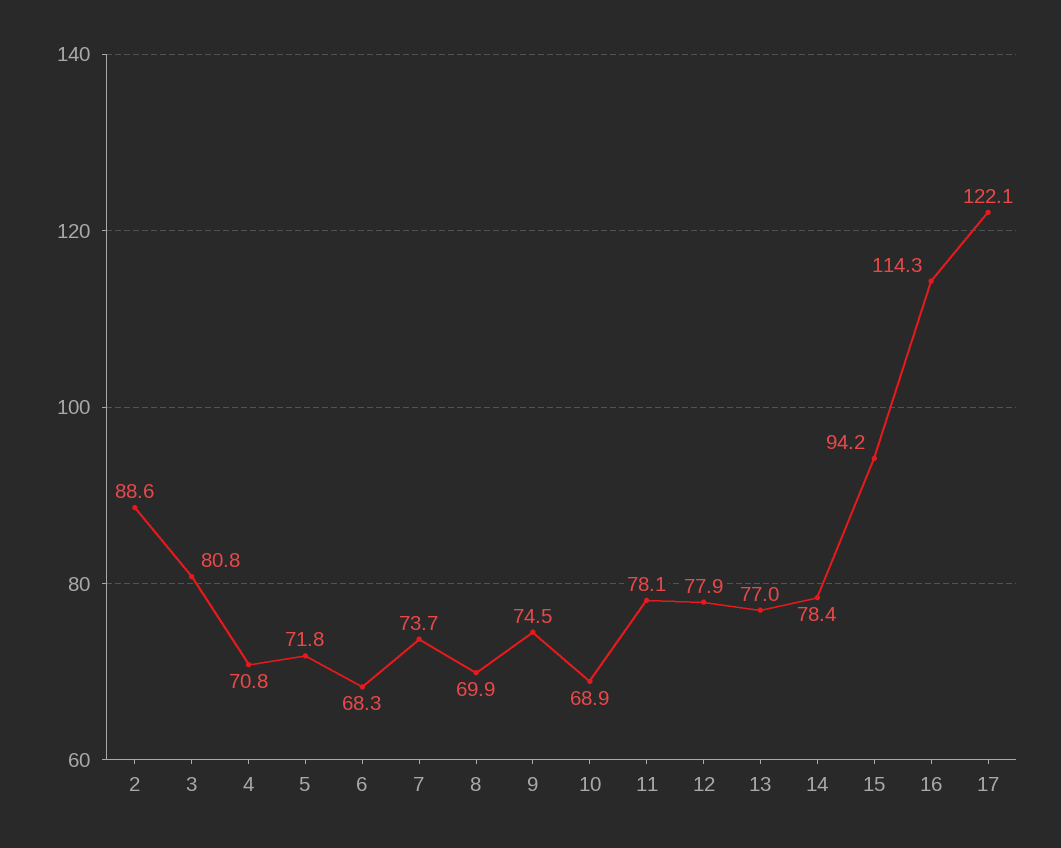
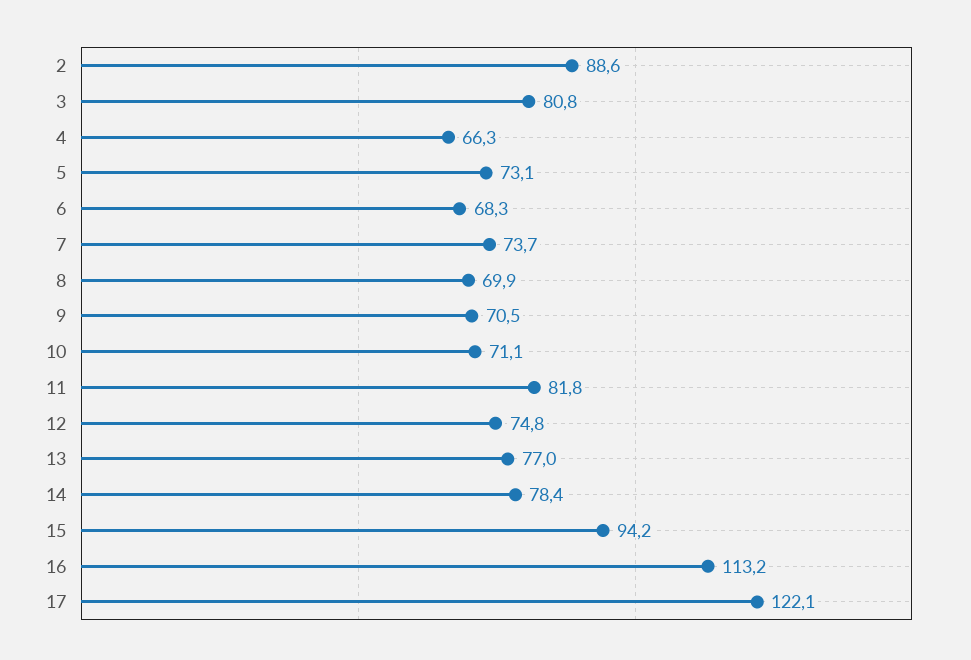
  {
    "2": 88.6,
    "3": 80.8,
-   "4": 70.8,
+   "4": 66.3,
-   "5": 71.8,
+   "5": 73.1,
    "6": 68.3,
    "7": 73.7,
    "8": 69.9,
-   "9": 74.5,
+   "9": 70.5,
-   "10": 68.9,
+   "10": 71.1,
-   "11": 78.1,
+   "11": 81.8,
-   "12": 77.9,
+   "12": 74.8,
    "13": 77,
    "14": 78.4,
    "15": 94.2,
-   "16": 114.3,
+   "16": 113.2,
    "17": 122.1
  }

